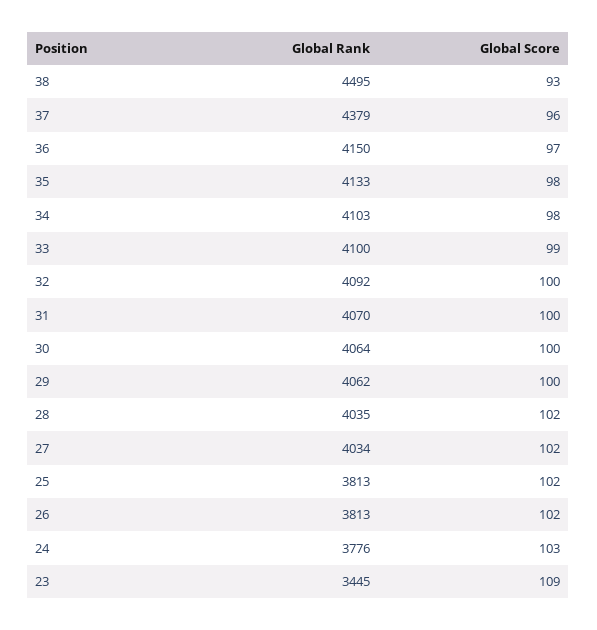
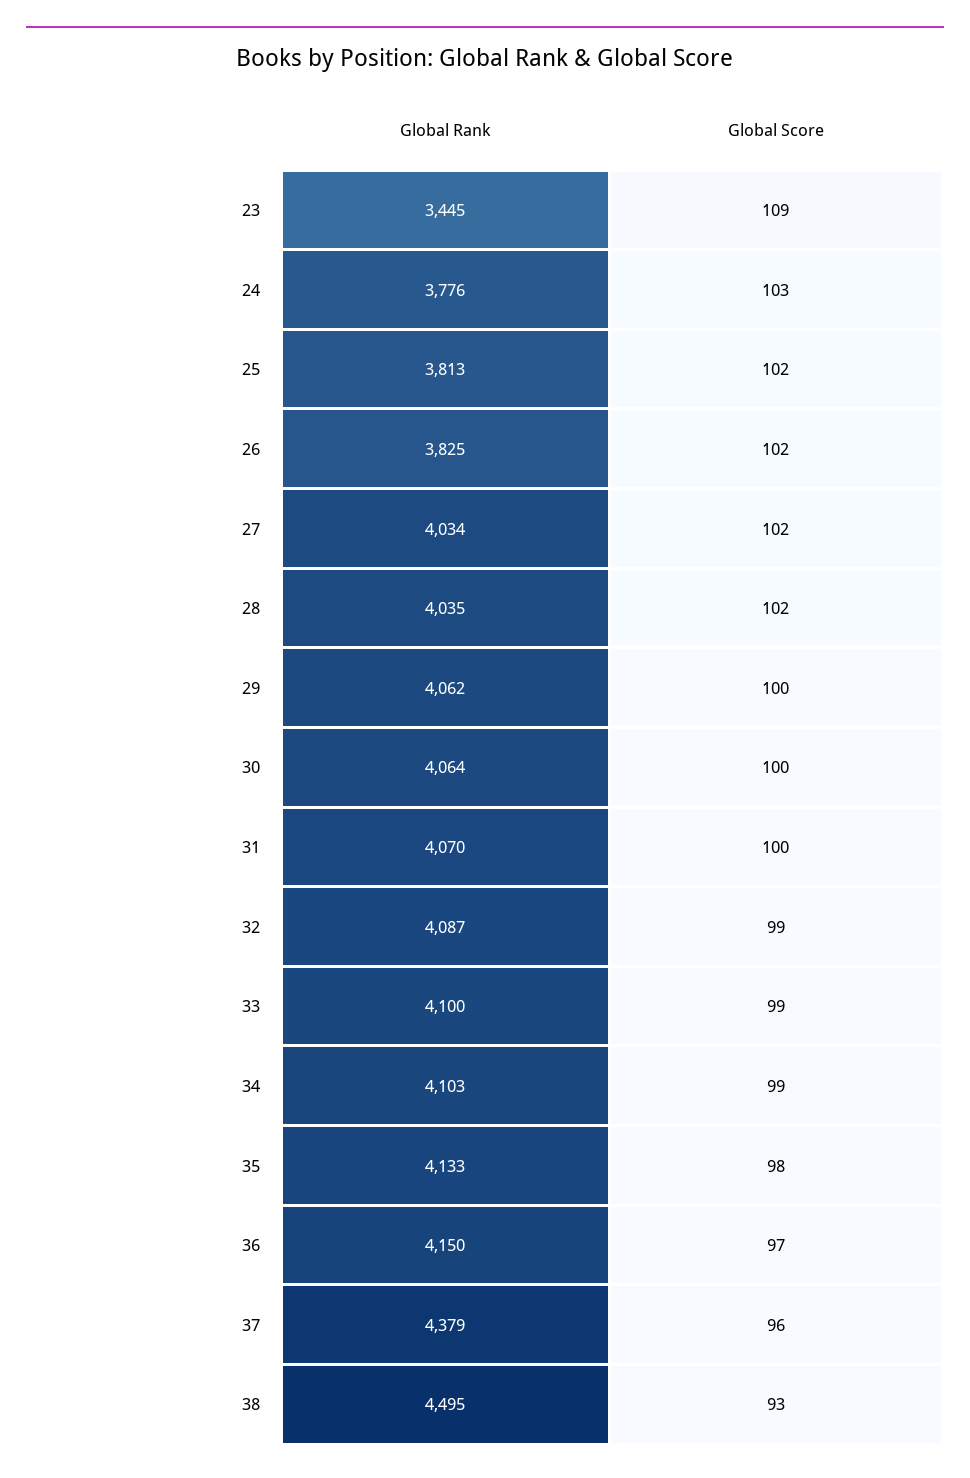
  {
    "Global Rank": {
      "38": 4495,
      "37": 4379,
      "36": 4150,
      "35": 4133,
      "34": 4103,
      "33": 4100,
-     "32": 4092,
+     "32": 4087,
      "31": 4070,
      "30": 4064,
      "29": 4062,
      "28": 4035,
      "27": 4034,
      "25": 3813,
-     "26": 3813,
+     "26": 3825,
      "24": 3776,
      "23": 3445
    },
    "Global Score": {
      "38": 93,
      "37": 96,
      "36": 97,
      "35": 98,
-     "34": 98,
+     "34": 99,
      "33": 99,
-     "32": 100,
+     "32": 99,
      "31": 100,
      "30": 100,
      "29": 100,
      "28": 102,
      "27": 102,
      "25": 102,
      "26": 102,
      "24": 103,
      "23": 109
    }
  }

